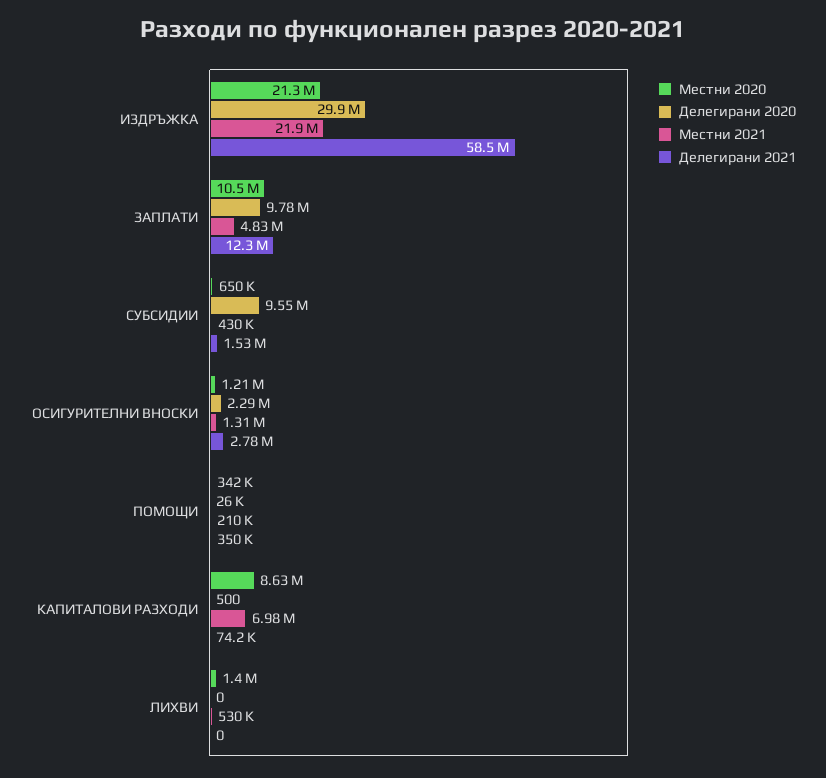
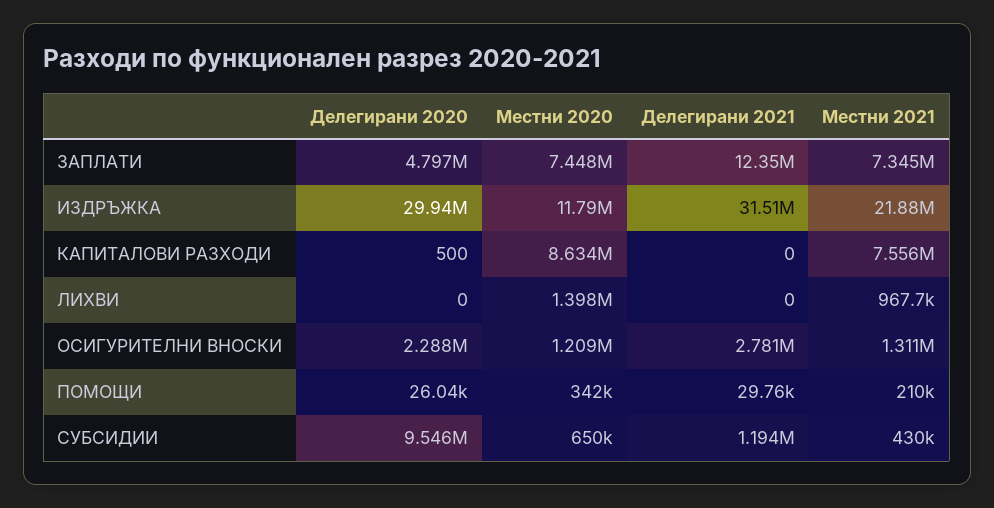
  {
    "Местни 2020": {
-     "ИЗДРЪЖКА": 21300000,
+     "ИЗДРЪЖКА": 11790000,
-     "ЗАПЛАТИ": 10500000,
+     "ЗАПЛАТИ": 7448000,
      "СУБСИДИИ": 650000,
      "ОСИГУРИТЕЛНИ ВНОСКИ": 1209000,
      "ПОМОЩИ": 342000,
      "КАПИТАЛОВИ РАЗХОДИ": 8634000,
      "ЛИХВИ": 1398000
    },
    "Делегирани 2020": {
      "ИЗДРЪЖКА": 29940000,
-     "ЗАПЛАТИ": 9780000,
+     "ЗАПЛАТИ": 4797000,
      "СУБСИДИИ": 9546000,
      "ОСИГУРИТЕЛНИ ВНОСКИ": 2288000,
      "ПОМОЩИ": 26040,
      "КАПИТАЛОВИ РАЗХОДИ": 500,
      "ЛИХВИ": 0
    },
    "Местни 2021": {
      "ИЗДРЪЖКА": 21880000,
-     "ЗАПЛАТИ": 4830000,
+     "ЗАПЛАТИ": 7345000,
      "СУБСИДИИ": 430000,
      "ОСИГУРИТЕЛНИ ВНОСКИ": 1311000,
      "ПОМОЩИ": 210000,
-     "КАПИТАЛОВИ РАЗХОДИ": 6980000,
+     "КАПИТАЛОВИ РАЗХОДИ": 7556000,
-     "ЛИХВИ": 530000
+     "ЛИХВИ": 967700
    },
    "Делегирани 2021": {
-     "ИЗДРЪЖКА": 58500000,
+     "ИЗДРЪЖКА": 31510000,
      "ЗАПЛАТИ": 12350000,
-     "СУБСИДИИ": 1530000,
+     "СУБСИДИИ": 1194000,
      "ОСИГУРИТЕЛНИ ВНОСКИ": 2781000,
-     "ПОМОЩИ": 350000,
+     "ПОМОЩИ": 29760,
-     "КАПИТАЛОВИ РАЗХОДИ": 74200,
+     "КАПИТАЛОВИ РАЗХОДИ": 0,
      "ЛИХВИ": 0
    }
  }

